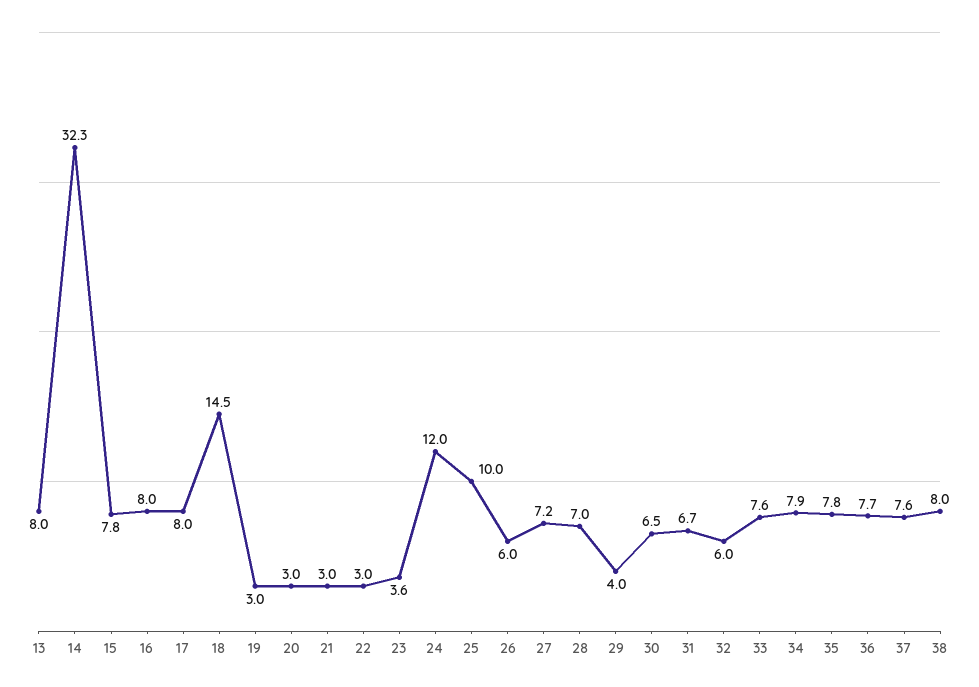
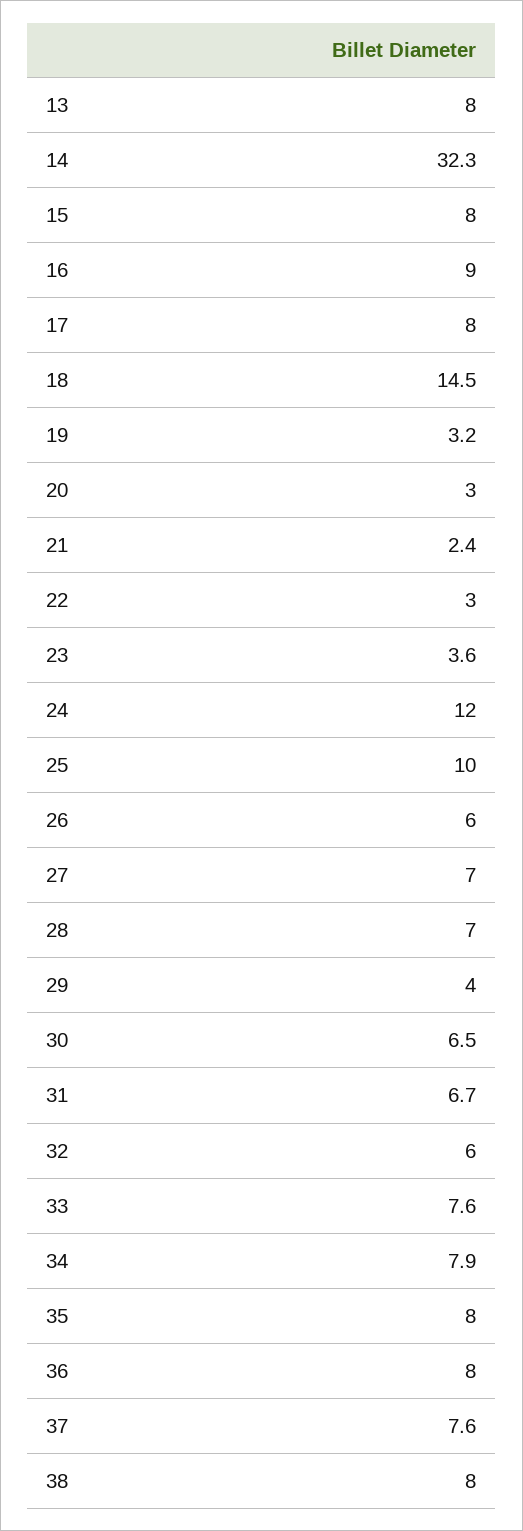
  {
    "13": 8,
    "14": 32.3,
-   "15": 7.8,
+   "15": 8,
-   "16": 8,
+   "16": 9,
    "17": 8,
    "18": 14.5,
-   "19": 3,
+   "19": 3.2,
    "20": 3,
-   "21": 3,
+   "21": 2.4,
    "22": 3,
    "23": 3.6,
    "24": 12,
    "25": 10,
    "26": 6,
-   "27": 7.2,
+   "27": 7,
    "28": 7,
    "29": 4,
    "30": 6.5,
    "31": 6.7,
    "32": 6,
    "33": 7.6,
    "34": 7.9,
-   "35": 7.8,
+   "35": 8,
-   "36": 7.7,
+   "36": 8,
    "37": 7.6,
    "38": 8
  }

